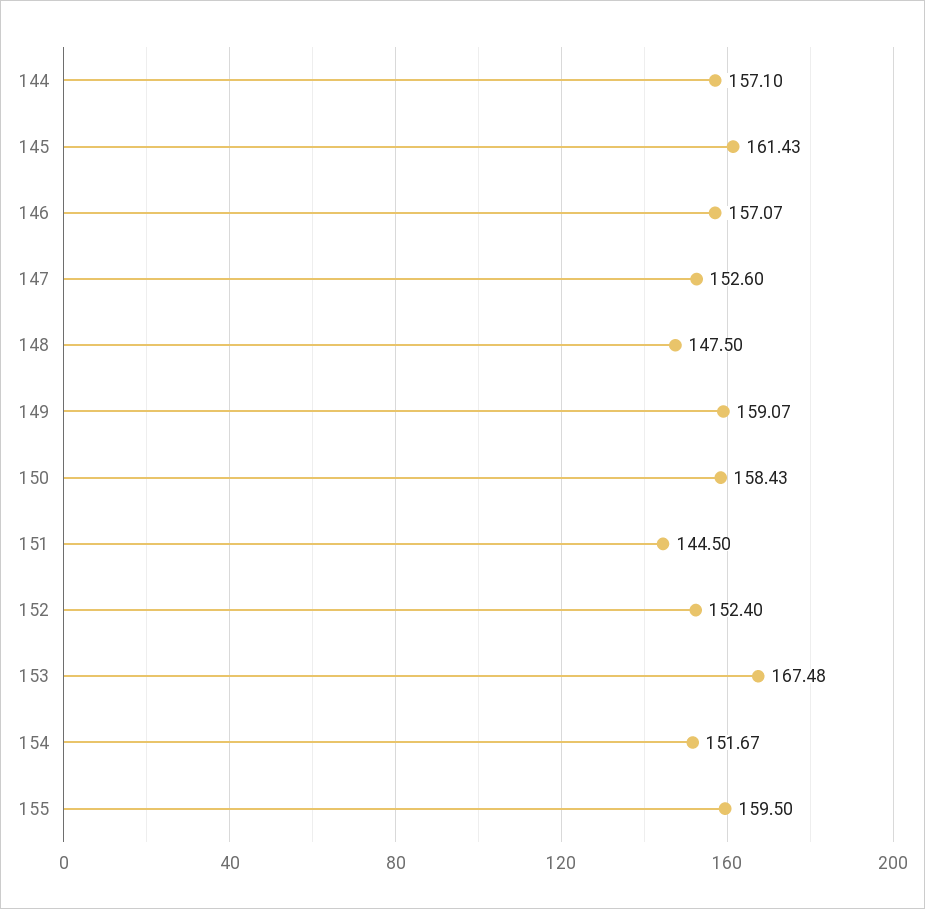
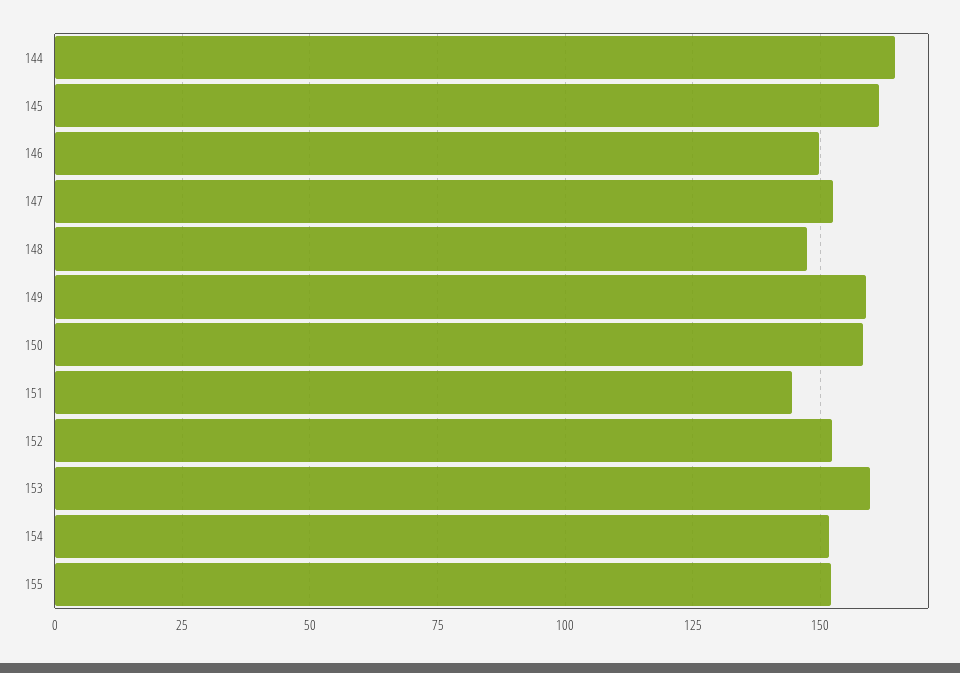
  {
-   "144": 157.1,
+   "144": 165,
    "145": 161.43,
-   "146": 157.07,
+   "146": 150,
    "147": 152.6,
    "148": 147.5,
    "149": 159.07,
    "150": 158.43,
    "151": 144.5,
    "152": 152.4,
-   "153": 167.48,
+   "153": 160,
    "154": 151.67,
-   "155": 159.5
+   "155": 152.5
  }

